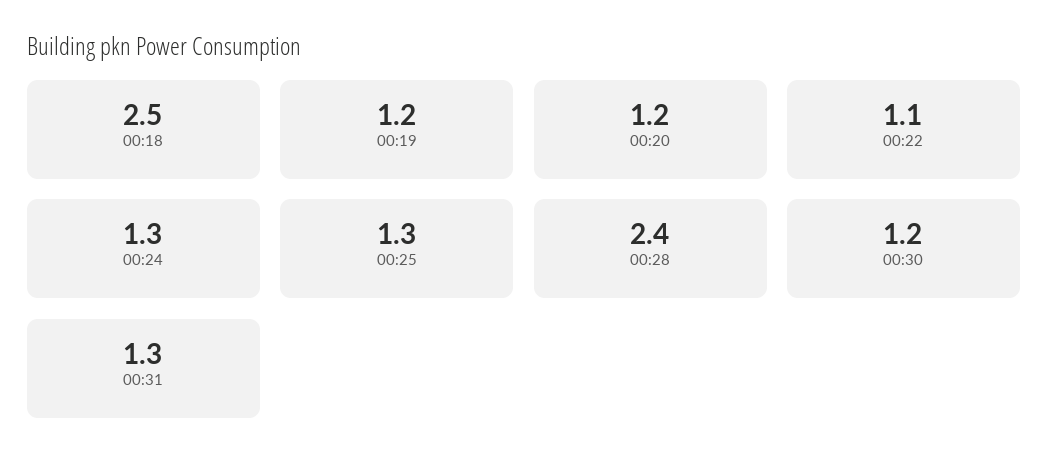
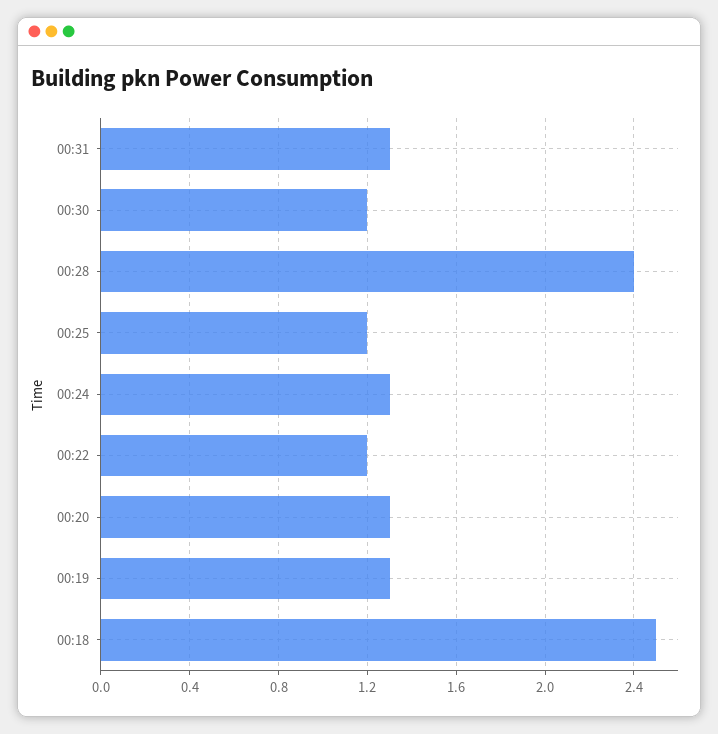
  {
    "00:18": 2.5,
-   "00:19": 1.2,
+   "00:19": 1.3,
-   "00:20": 1.2,
+   "00:20": 1.3,
-   "00:22": 1.1,
+   "00:22": 1.2,
    "00:24": 1.3,
-   "00:25": 1.3,
+   "00:25": 1.2,
    "00:28": 2.4,
    "00:30": 1.2,
    "00:31": 1.3
  }

